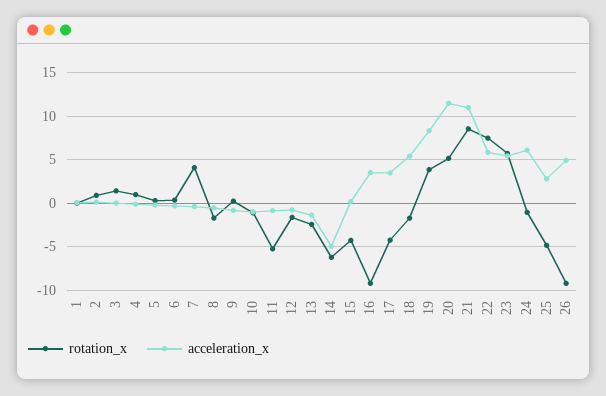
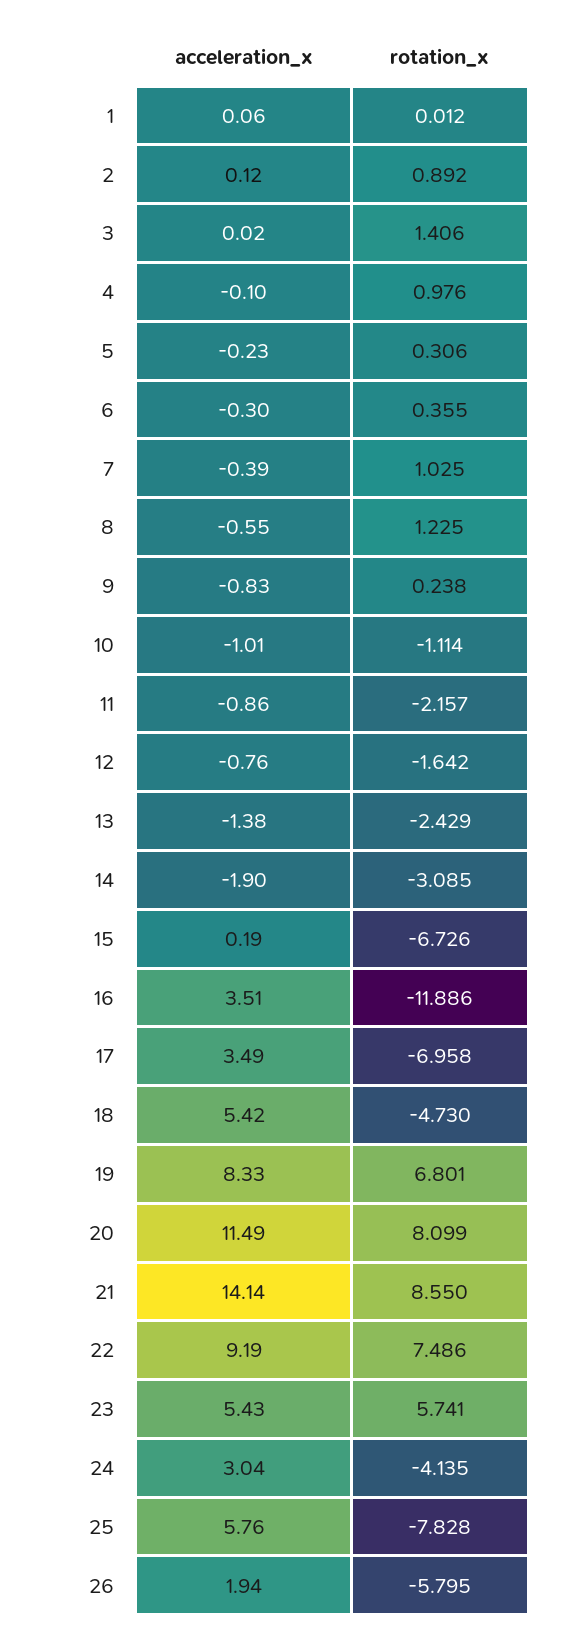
  {
    "rotation_x": {
      "1": 0.012,
      "2": 0.892,
      "3": 1.406,
      "4": 0.976,
      "5": 0.306,
      "6": 0.355,
-     "7": 4,
+     "7": 1.025,
-     "8": -2,
+     "8": 1.225,
      "9": 0.238,
      "10": -1.114,
-     "11": -5,
+     "11": -2.157,
      "12": -1.642,
      "13": -2.429,
-     "14": -6,
+     "14": -3.085,
-     "15": -4,
+     "15": -6.726,
-     "16": -9,
+     "16": -11.886,
-     "17": -4,
+     "17": -6.958,
-     "18": -2,
+     "18": -4.73,
-     "19": 4,
+     "19": 6.801,
-     "20": 5,
+     "20": 8.099,
      "21": 8.55,
      "22": 7.486,
      "23": 5.741,
-     "24": -1,
+     "24": -4.135,
-     "25": -5,
+     "25": -7.828,
-     "26": -9
+     "26": -5.795
    },
    "acceleration_x": {
      "1": 0.06,
      "2": 0.12,
      "3": 0.02,
      "4": -0.1,
      "5": -0.23,
      "6": -0.3,
      "7": -0.39,
      "8": -0.55,
      "9": -0.83,
      "10": -1.01,
      "11": -0.86,
      "12": -0.76,
      "13": -1.38,
-     "14": -5,
+     "14": -1.9,
      "15": 0.19,
      "16": 3.51,
      "17": 3.49,
      "18": 5.42,
      "19": 8.33,
      "20": 11.49,
-     "21": 11,
+     "21": 14.14,
-     "22": 6,
+     "22": 9.19,
      "23": 5.43,
-     "24": 6,
+     "24": 3.04,
-     "25": 3,
+     "25": 5.76,
-     "26": 5
+     "26": 1.94
    }
  }

